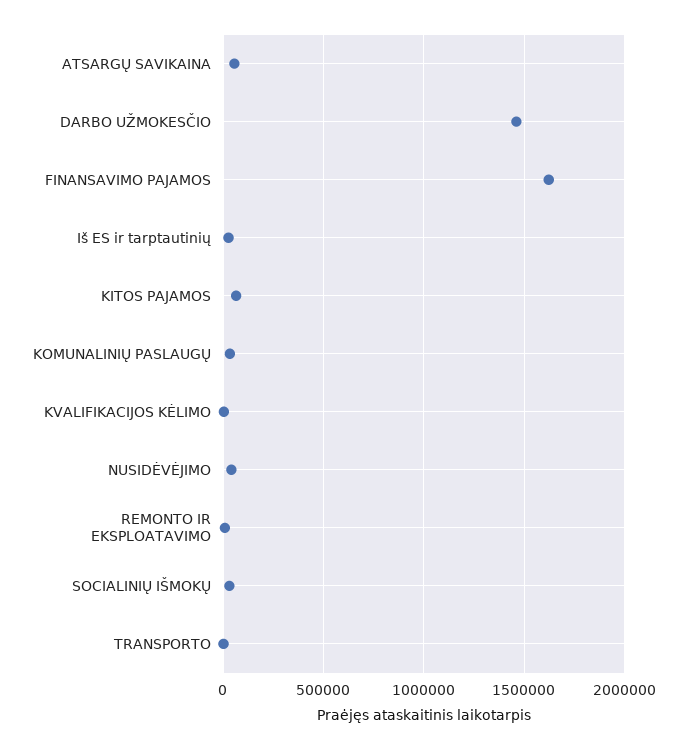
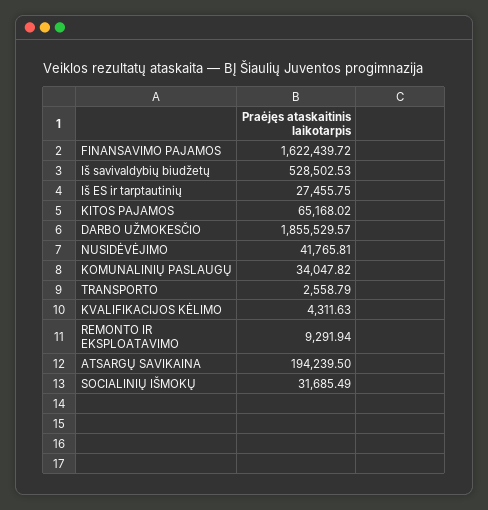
  {
-   "ATSARGŲ SAVIKAINA": 50000,
+   "ATSARGŲ SAVIKAINA": 194239.5,
-   "DARBO UŽMOKESČIO": 1450000,
+   "DARBO UŽMOKESČIO": 1855529.57,
    "FINANSAVIMO PAJAMOS": 1622439.72,
    "Iš ES ir tarptautinių": 27455.75,
    "KITOS PAJAMOS": 65168.02,
    "KOMUNALINIŲ PASLAUGŲ": 34047.82,
    "KVALIFIKACIJOS KĖLIMO": 4311.63,
    "NUSIDĖVĖJIMO": 41765.81,
    "REMONTO IR EKSPLOATAVIMO": 9291.94,
    "SOCIALINIŲ IŠMOKŲ": 31685.49,
-   "TRANSPORTO": 2558.79
+   "TRANSPORTO": 2558.79,
+   "Iš savivaldybių biudžetų": 528502.53
  }

